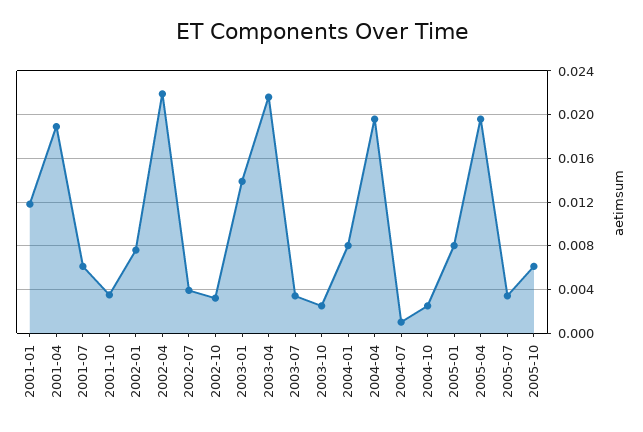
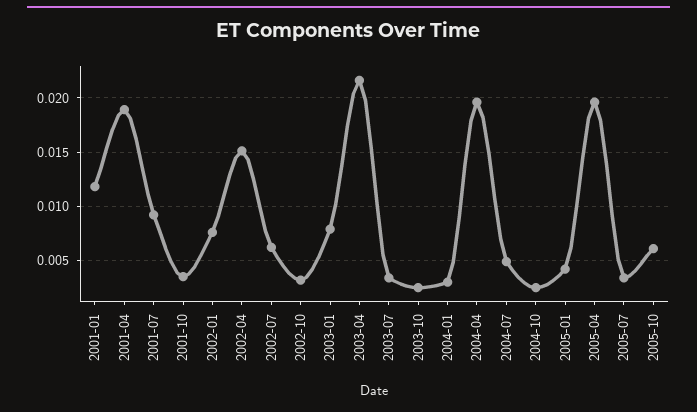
  {
    "2001-01": 0.012,
    "2001-04": 0.019,
-   "2001-07": 0.006,
+   "2001-07": 0.009,
    "2001-10": 0.004,
    "2002-01": 0.008,
-   "2002-04": 0.022,
+   "2002-04": 0.015,
-   "2002-07": 0.004,
+   "2002-07": 0.006,
    "2002-10": 0.003,
-   "2003-01": 0.014,
+   "2003-01": 0.008,
    "2003-04": 0.022,
    "2003-07": 0.003,
    "2003-10": 0.003,
-   "2004-01": 0.008,
+   "2004-01": 0.003,
    "2004-04": 0.02,
-   "2004-07": 0.001,
+   "2004-07": 0.005,
    "2004-10": 0.003,
-   "2005-01": 0.008,
+   "2005-01": 0.004,
    "2005-04": 0.02,
    "2005-07": 0.003,
    "2005-10": 0.006
  }

